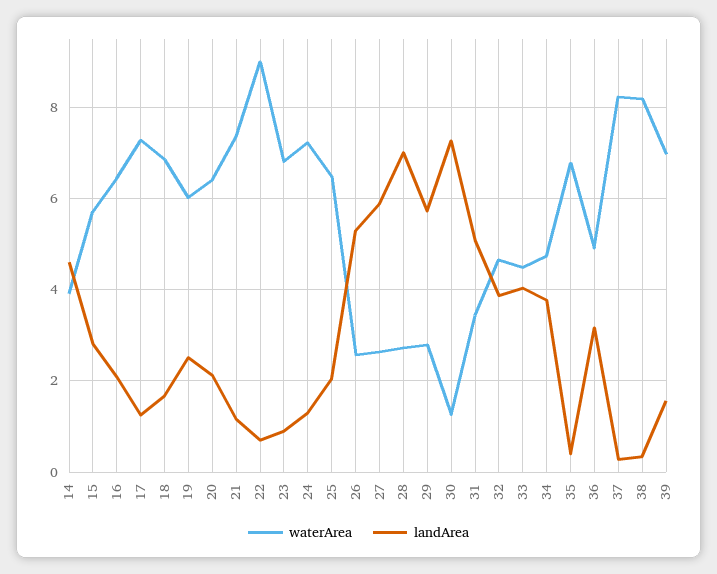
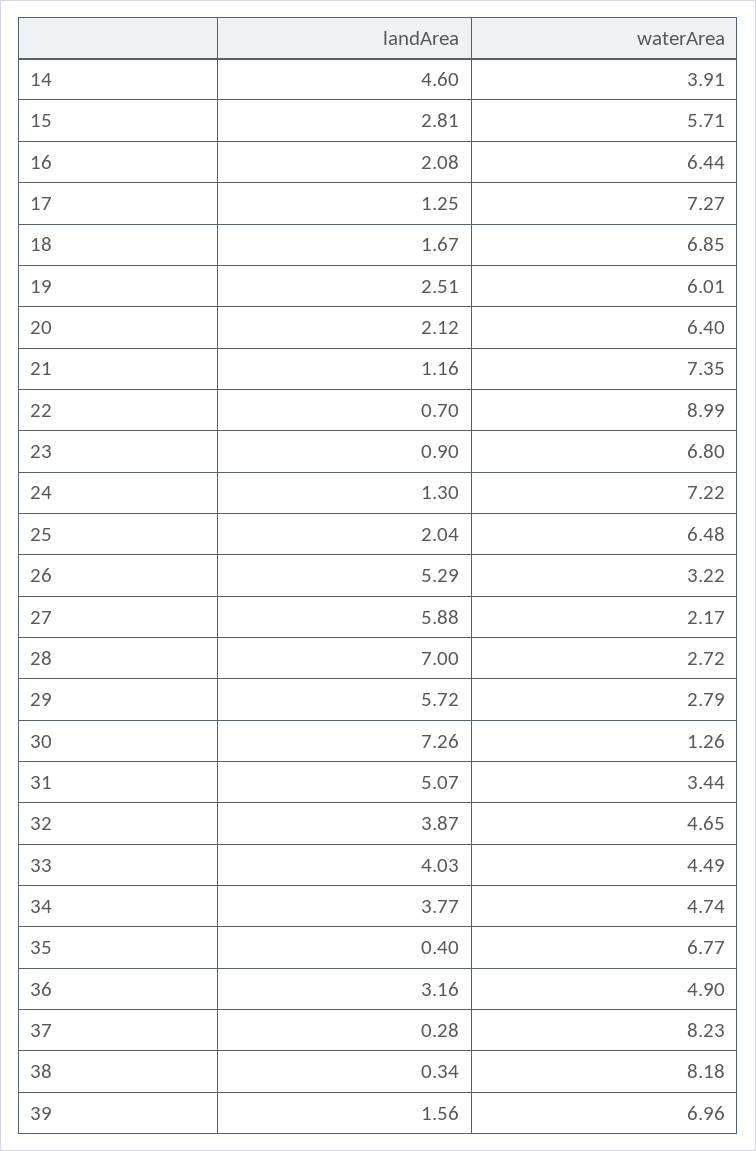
  {
    "waterArea": {
      "14": 3.91,
      "15": 5.71,
      "16": 6.44,
      "17": 7.27,
      "18": 6.85,
      "19": 6.01,
      "20": 6.4,
      "21": 7.35,
      "22": 8.99,
      "23": 6.8,
      "24": 7.22,
      "25": 6.48,
-     "26": 2.6,
+     "26": 3.22,
-     "27": 2.6,
+     "27": 2.17,
      "28": 2.72,
      "29": 2.79,
      "30": 1.26,
      "31": 3.44,
      "32": 4.65,
      "33": 4.49,
      "34": 4.74,
      "35": 6.77,
      "36": 4.9,
      "37": 8.23,
      "38": 8.18,
      "39": 6.96
    },
    "landArea": {
      "14": 4.6,
      "15": 2.81,
      "16": 2.08,
      "17": 1.25,
      "18": 1.67,
      "19": 2.51,
      "20": 2.12,
      "21": 1.16,
      "22": 0.7,
      "23": 0.9,
      "24": 1.3,
      "25": 2.04,
      "26": 5.29,
      "27": 5.88,
      "28": 7,
      "29": 5.72,
      "30": 7.26,
      "31": 5.07,
      "32": 3.87,
      "33": 4.03,
      "34": 3.77,
      "35": 0.4,
      "36": 3.16,
      "37": 0.28,
      "38": 0.34,
      "39": 1.56
    }
  }

